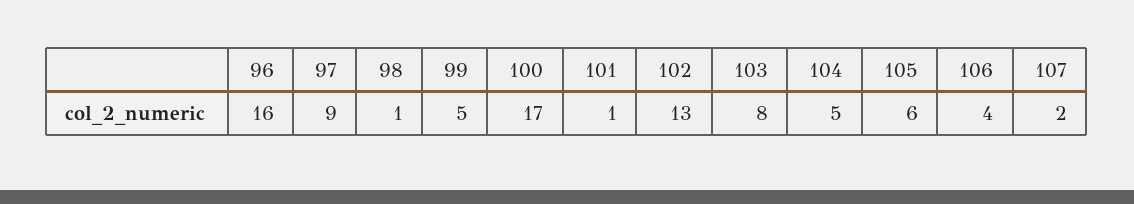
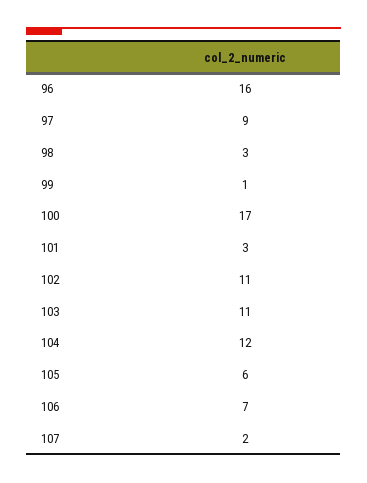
  {
    "96": 16,
    "97": 9,
-   "98": 1,
+   "98": 3,
-   "99": 5,
+   "99": 1,
    "100": 17,
-   "101": 1,
+   "101": 3,
-   "102": 13,
+   "102": 11,
-   "103": 8,
+   "103": 11,
-   "104": 5,
+   "104": 12,
    "105": 6,
-   "106": 4,
+   "106": 7,
    "107": 2
  }

